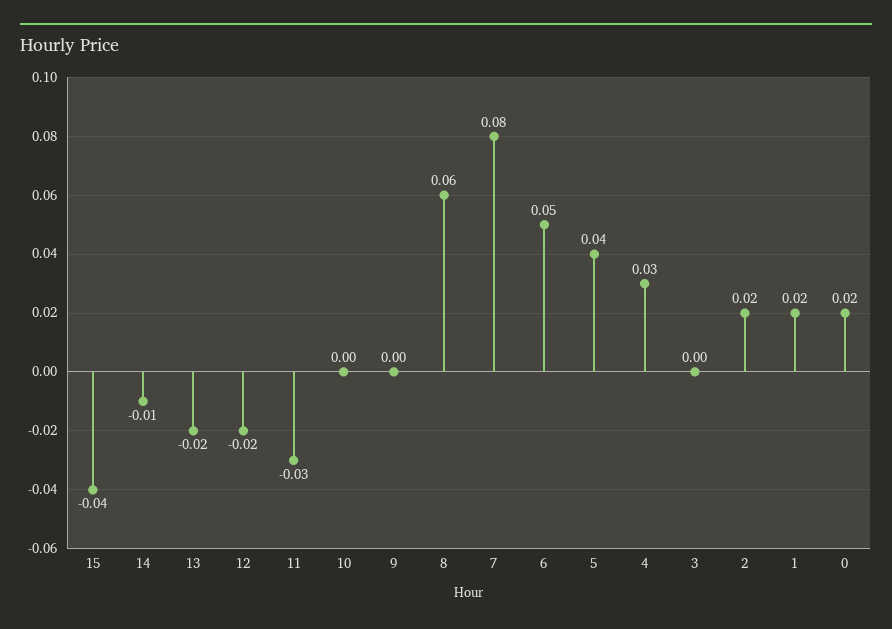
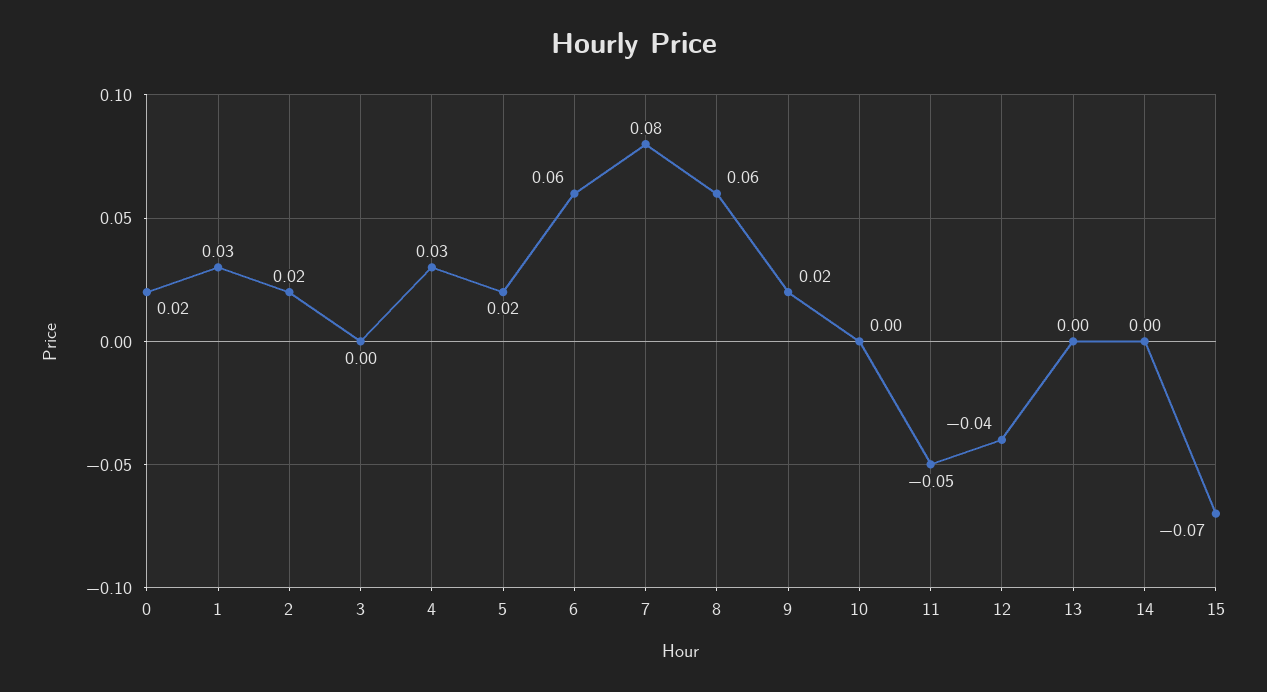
  {
-   "15": -0.04,
+   "15": -0.07,
-   "14": -0.01,
+   "14": 0,
-   "13": -0.02,
+   "13": 0,
-   "12": -0.02,
+   "12": -0.04,
-   "11": -0.03,
+   "11": -0.05,
    "10": 0,
-   "9": 0,
+   "9": 0.02,
    "8": 0.06,
    "7": 0.08,
-   "6": 0.05,
+   "6": 0.06,
-   "5": 0.04,
+   "5": 0.02,
    "4": 0.03,
    "3": 0,
    "2": 0.02,
-   "1": 0.02,
+   "1": 0.03,
    "0": 0.02
  }

